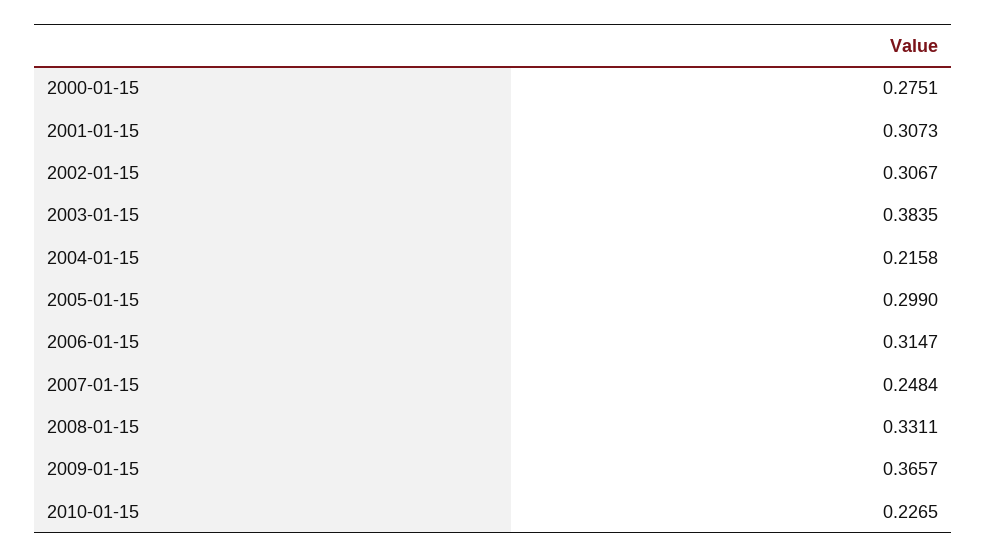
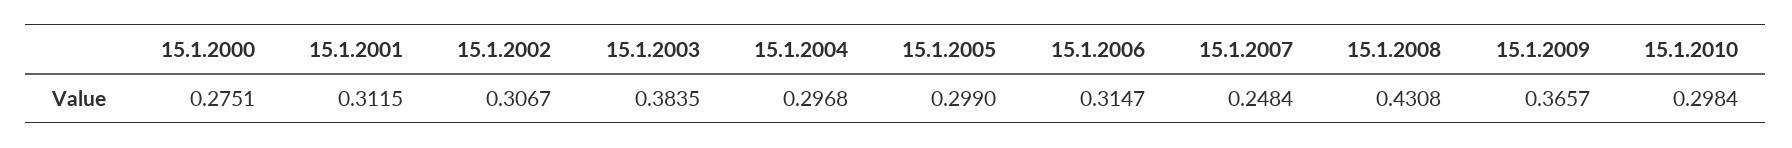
  {
    "2000-01-15": 0.2751,
-   "2001-01-15": 0.3073,
+   "2001-01-15": 0.3115,
    "2002-01-15": 0.3067,
    "2003-01-15": 0.3835,
-   "2004-01-15": 0.2158,
+   "2004-01-15": 0.2968,
    "2005-01-15": 0.299,
    "2006-01-15": 0.3147,
    "2007-01-15": 0.2484,
-   "2008-01-15": 0.3311,
+   "2008-01-15": 0.4308,
    "2009-01-15": 0.3657,
-   "2010-01-15": 0.2265
+   "2010-01-15": 0.2984
  }

